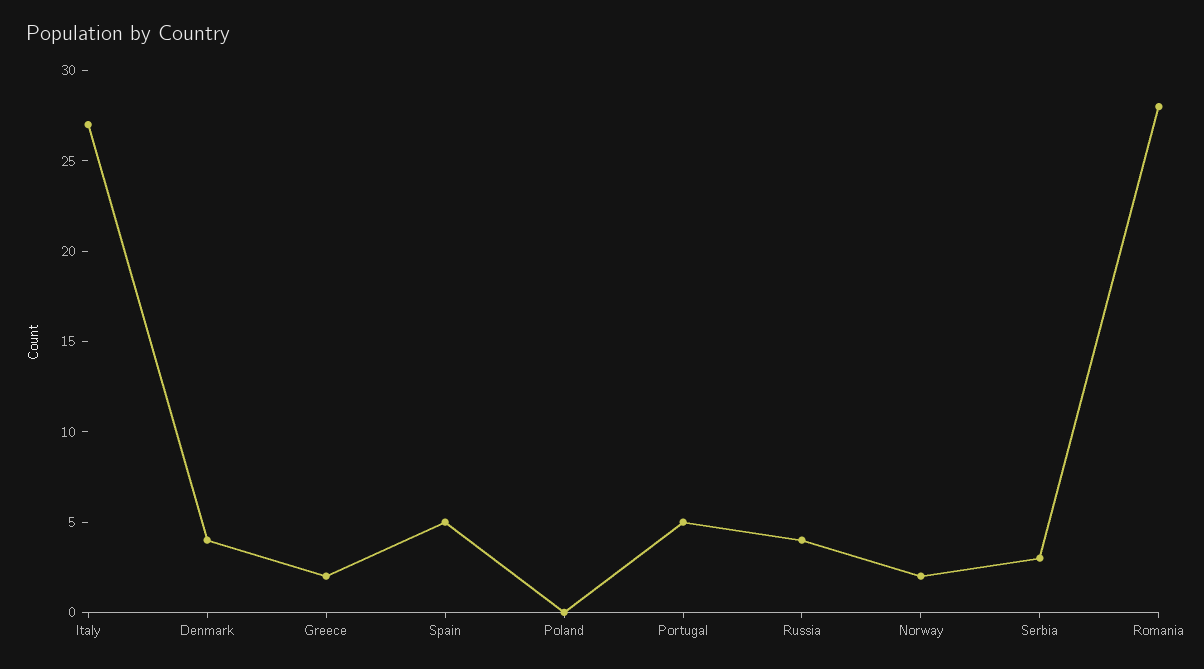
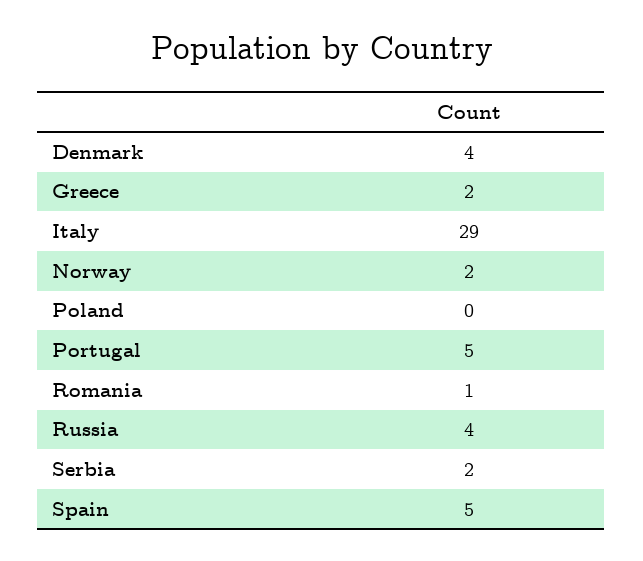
  {
-   "Italy": 27,
+   "Italy": 29,
    "Denmark": 4,
    "Greece": 2,
    "Spain": 5,
    "Poland": 0,
    "Portugal": 5,
    "Russia": 4,
    "Norway": 2,
-   "Serbia": 3,
+   "Serbia": 2,
-   "Romania": 28
+   "Romania": 1
  }

